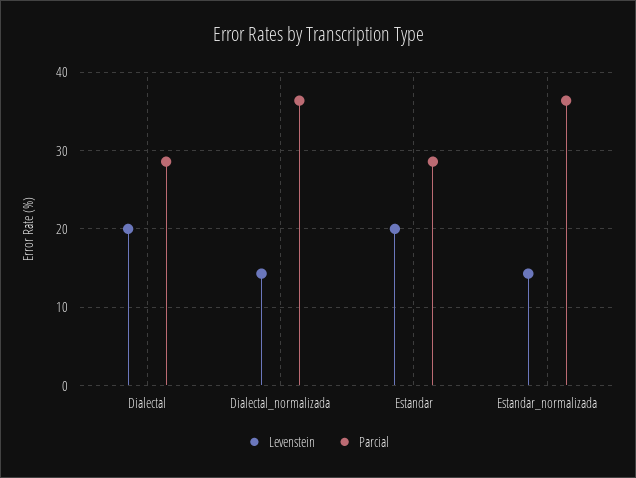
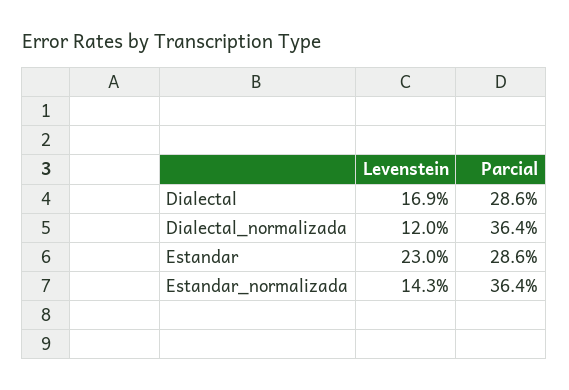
  {
    "Levenstein": {
-     "Dialectal": 20,
+     "Dialectal": 16.9,
-     "Dialectal_normalizada": 14,
+     "Dialectal_normalizada": 12,
-     "Estandar": 20,
+     "Estandar": 23,
      "Estandar_normalizada": 14.3
    },
    "Parcial": {
      "Dialectal": 28.6,
      "Dialectal_normalizada": 36.4,
      "Estandar": 28.6,
      "Estandar_normalizada": 36.4
    }
  }

